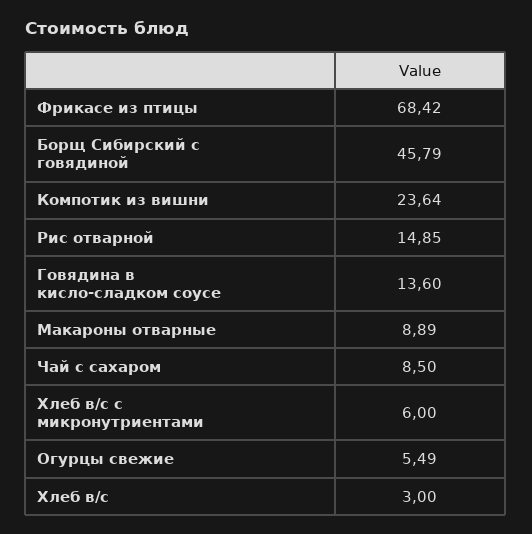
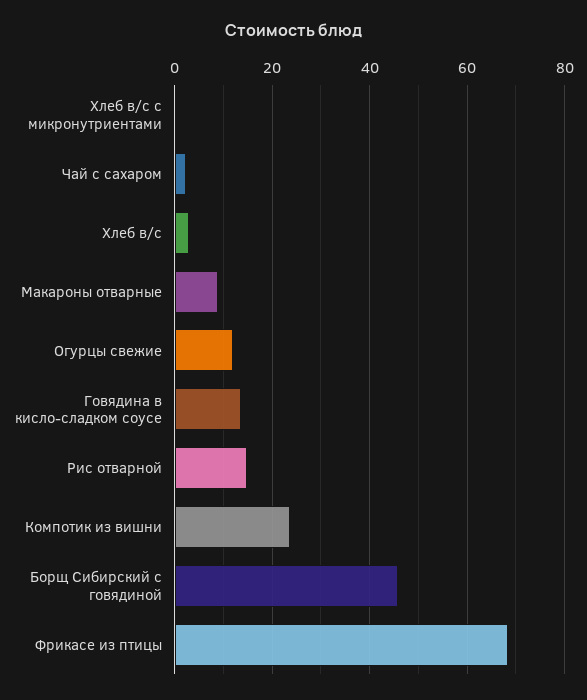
  {
    "Фрикасе из птицы": 68.42,
    "Борщ Сибирский с говядиной": 45.79,
    "Компотик из вишни": 23.64,
    "Рис отварной": 14.85,
    "Говядина в кисло-сладком соусе": 13.6,
    "Макароны отварные": 8.89,
-   "Чай с сахаром": 8.5,
+   "Чай с сахаром": 2,
-   "Хлеб в/с с микронутриентами": 6,
+   "Хлеб в/с с микронутриентами": 0,
-   "Огурцы свежие": 5.49,
+   "Огурцы свежие": 12,
    "Хлеб в/с": 3
  }

